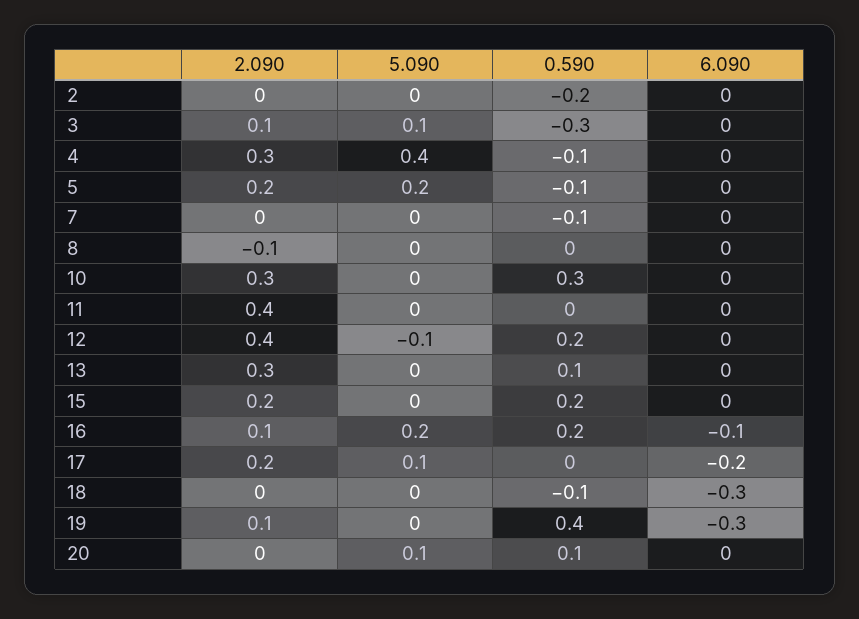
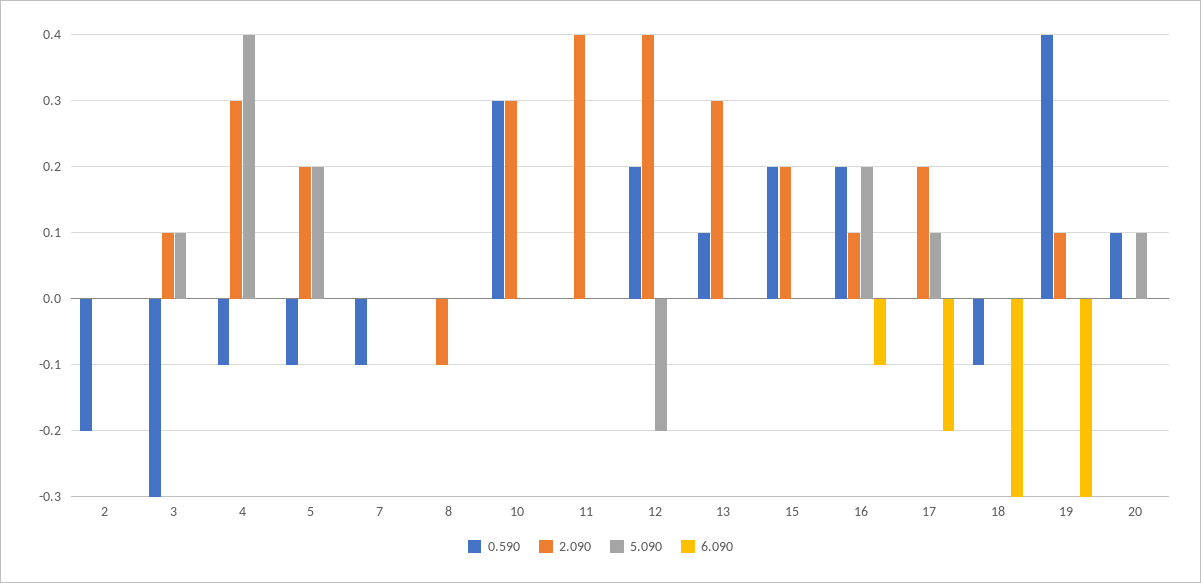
  {
    "2.090": {
      "2": 0,
      "3": 0.1,
      "4": 0.3,
      "5": 0.2,
      "7": 0,
      "8": -0.1,
      "10": 0.3,
      "11": 0.4,
      "12": 0.4,
      "13": 0.3,
      "15": 0.2,
      "16": 0.1,
      "17": 0.2,
      "18": 0,
      "19": 0.1,
      "20": 0
    },
    "5.090": {
      "2": 0,
      "3": 0.1,
      "4": 0.4,
      "5": 0.2,
      "7": 0,
      "8": 0,
      "10": 0,
      "11": 0,
-     "12": -0.1,
+     "12": -0.2,
      "13": 0,
      "15": 0,
      "16": 0.2,
      "17": 0.1,
      "18": 0,
      "19": 0,
      "20": 0.1
    },
    "0.590": {
      "2": -0.2,
      "3": -0.3,
      "4": -0.1,
      "5": -0.1,
      "7": -0.1,
      "8": 0,
      "10": 0.3,
      "11": 0,
      "12": 0.2,
      "13": 0.1,
      "15": 0.2,
      "16": 0.2,
      "17": 0,
      "18": -0.1,
      "19": 0.4,
      "20": 0.1
    },
    "6.090": {
      "2": 0,
      "3": 0,
      "4": 0,
      "5": 0,
      "7": 0,
      "8": 0,
      "10": 0,
      "11": 0,
      "12": 0,
      "13": 0,
      "15": 0,
      "16": -0.1,
      "17": -0.2,
      "18": -0.3,
      "19": -0.3,
      "20": 0
    }
  }

